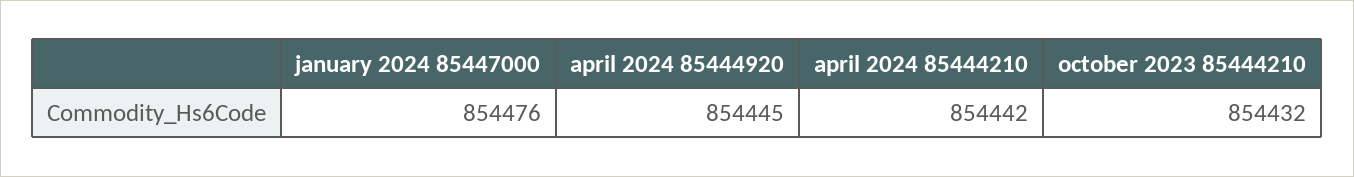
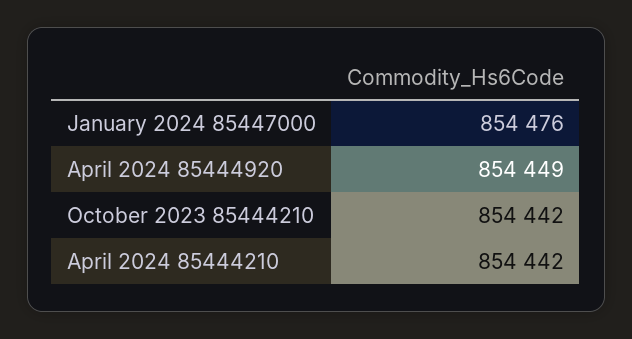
  {
    "january 2024 85447000": 854476,
-   "april 2024 85444920": 854445,
+   "april 2024 85444920": 854449,
    "april 2024 85444210": 854442,
-   "october 2023 85444210": 854432
+   "october 2023 85444210": 854442
  }

